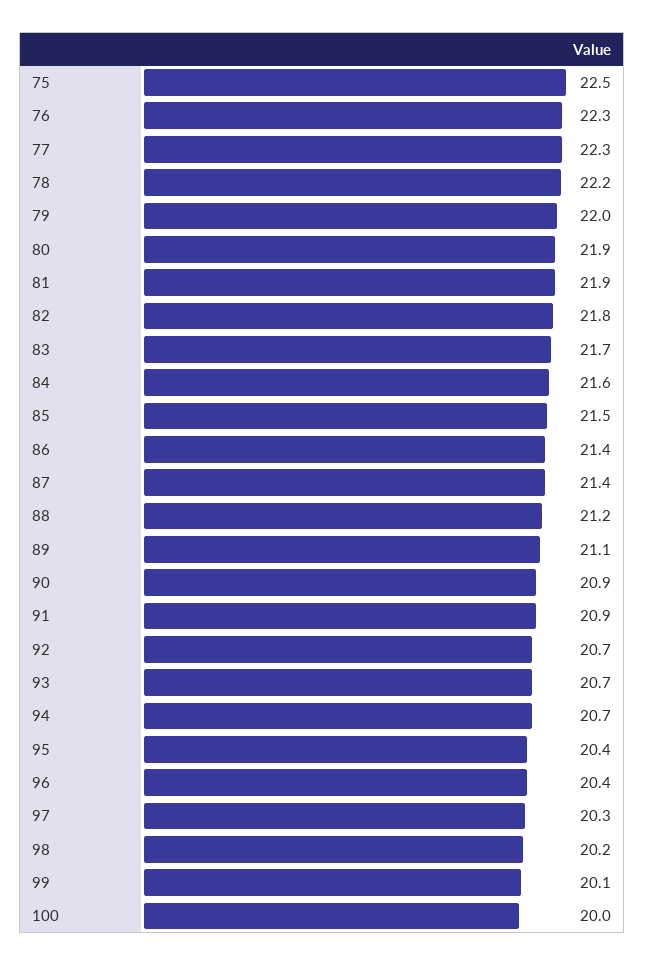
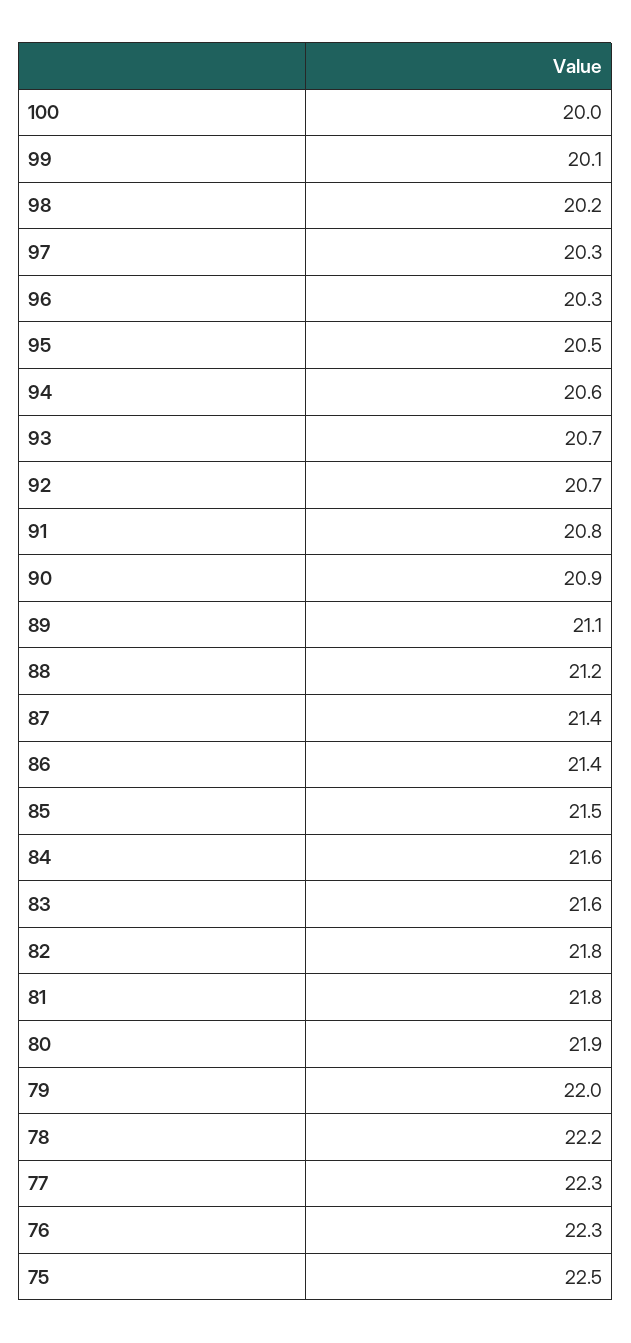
  {
    "75": 22.5,
    "76": 22.3,
    "77": 22.3,
    "78": 22.2,
    "79": 22,
    "80": 21.9,
-   "81": 21.9,
+   "81": 21.8,
    "82": 21.8,
-   "83": 21.7,
+   "83": 21.6,
    "84": 21.6,
    "85": 21.5,
    "86": 21.4,
    "87": 21.4,
    "88": 21.2,
    "89": 21.1,
    "90": 20.9,
-   "91": 20.9,
+   "91": 20.8,
    "92": 20.7,
    "93": 20.7,
-   "94": 20.7,
+   "94": 20.6,
-   "95": 20.4,
+   "95": 20.5,
-   "96": 20.4,
+   "96": 20.3,
    "97": 20.3,
    "98": 20.2,
    "99": 20.1,
    "100": 20
  }

